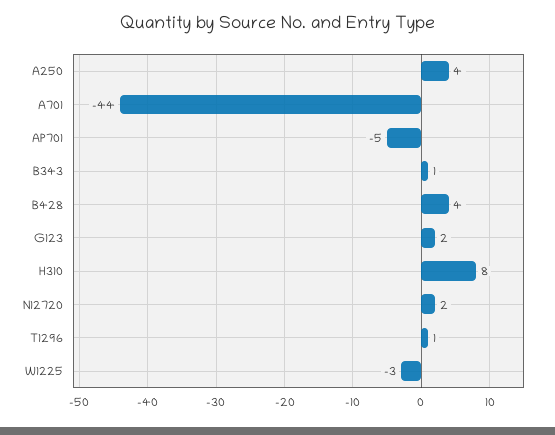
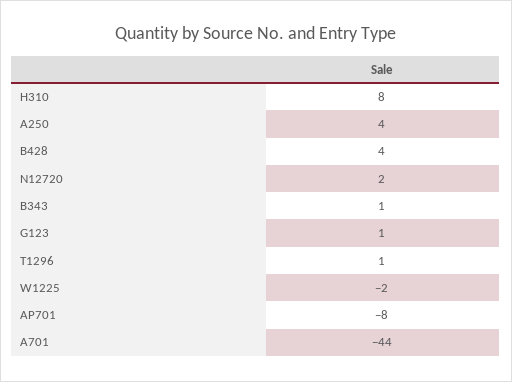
  {
    "A250": 4,
    "A701": -44,
-   "AP701": -5,
+   "AP701": -8,
    "B343": 1,
    "B428": 4,
-   "G123": 2,
+   "G123": 1,
    "H310": 8,
    "N12720": 2,
    "T1296": 1,
-   "W1225": -3
+   "W1225": -2
  }

